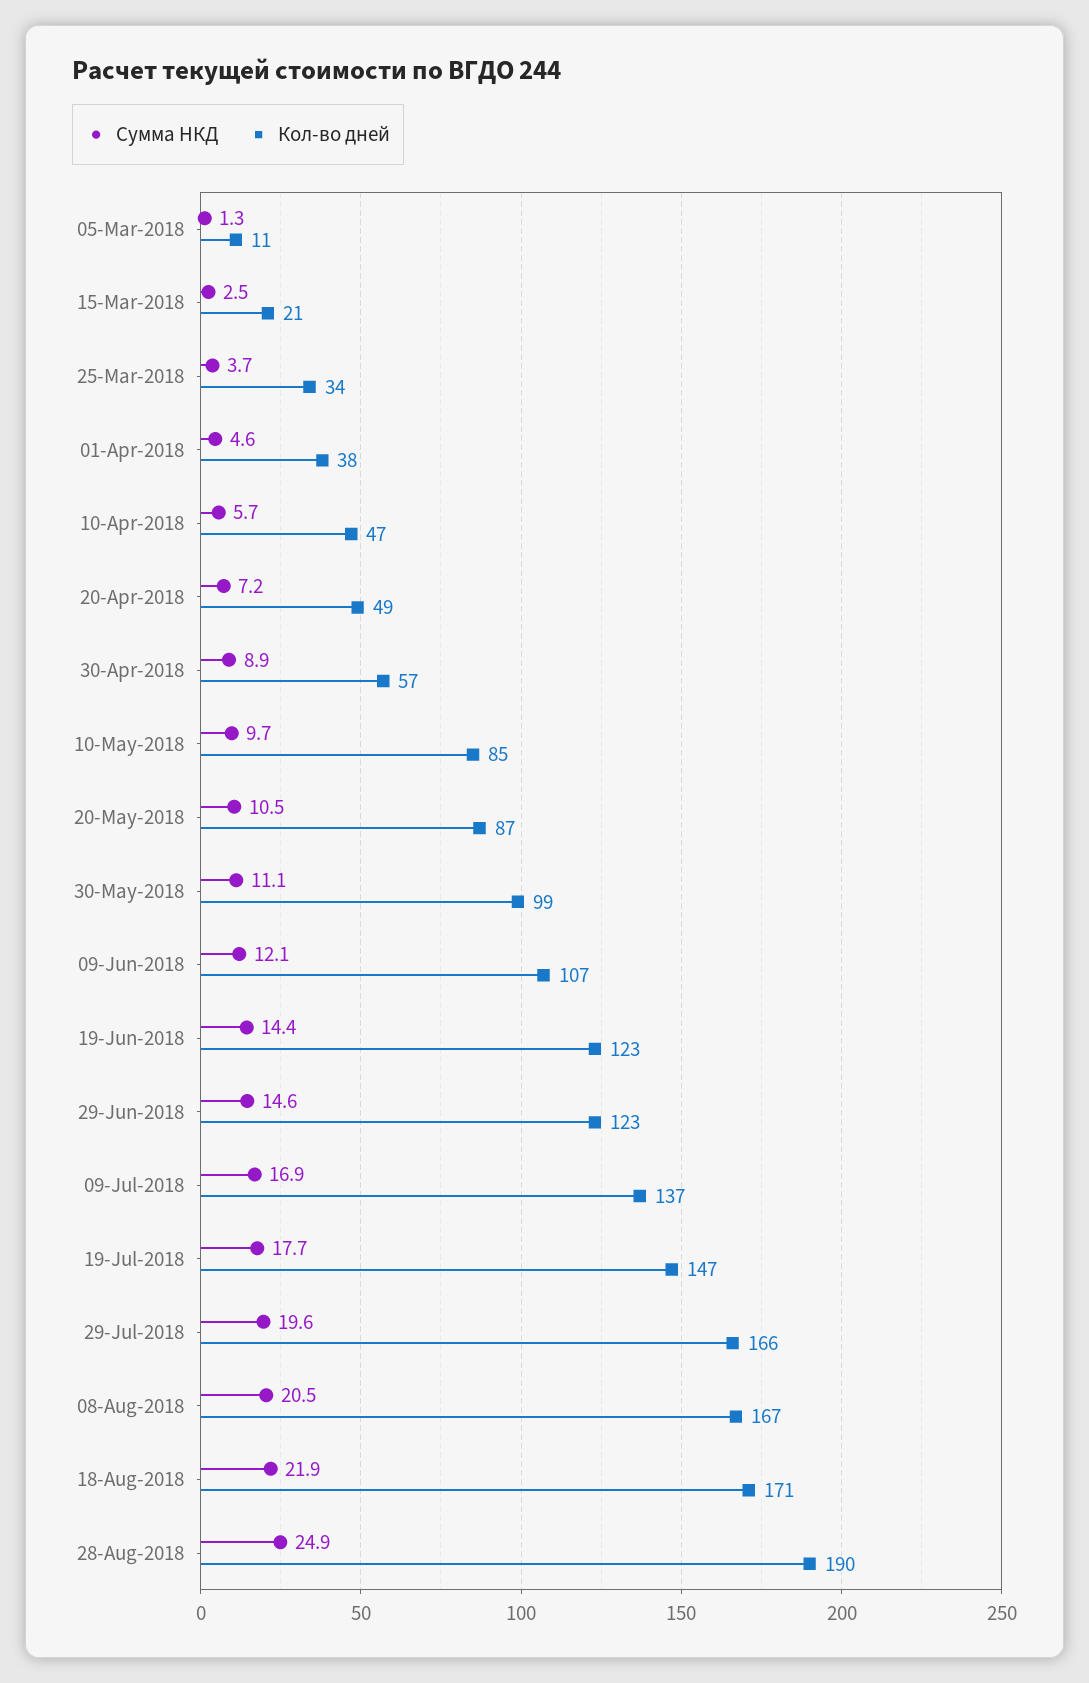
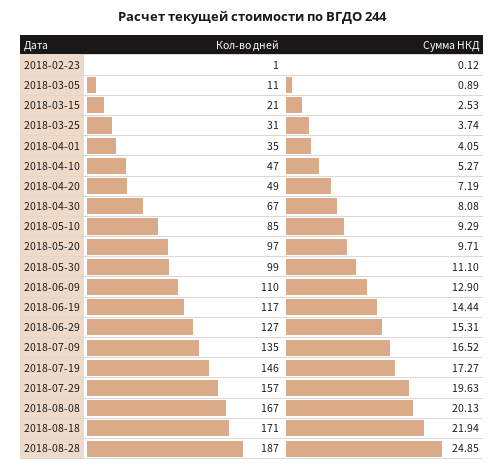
  {
    "Сумма НКД": {
-     "05-Mar-2018": 1.3,
+     "05-Mar-2018": 0.89,
      "15-Mar-2018": 2.53,
      "25-Mar-2018": 3.74,
-     "01-Apr-2018": 4.6,
+     "01-Apr-2018": 4.05,
-     "10-Apr-2018": 5.7,
+     "10-Apr-2018": 5.27,
      "20-Apr-2018": 7.19,
-     "30-Apr-2018": 8.9,
+     "30-Apr-2018": 8.08,
-     "10-May-2018": 9.7,
+     "10-May-2018": 9.29,
-     "20-May-2018": 10.5,
+     "20-May-2018": 9.71,
      "30-May-2018": 11.1,
-     "09-Jun-2018": 12.1,
+     "09-Jun-2018": 12.9,
      "19-Jun-2018": 14.44,
-     "29-Jun-2018": 14.6,
+     "29-Jun-2018": 15.31,
-     "09-Jul-2018": 16.9,
+     "09-Jul-2018": 16.52,
-     "19-Jul-2018": 17.7,
+     "19-Jul-2018": 17.27,
      "29-Jul-2018": 19.63,
-     "08-Aug-2018": 20.5,
+     "08-Aug-2018": 20.13,
      "18-Aug-2018": 21.94,
-     "28-Aug-2018": 24.85
+     "28-Aug-2018": 24.85,
+     "2018-02-23": 0.12
    },
    "Кол-во дней": {
      "05-Mar-2018": 11,
      "15-Mar-2018": 21,
-     "25-Mar-2018": 34,
+     "25-Mar-2018": 31,
-     "01-Apr-2018": 38,
+     "01-Apr-2018": 35,
      "10-Apr-2018": 47,
      "20-Apr-2018": 49,
-     "30-Apr-2018": 57,
+     "30-Apr-2018": 67,
      "10-May-2018": 85,
-     "20-May-2018": 87,
+     "20-May-2018": 97,
      "30-May-2018": 99,
-     "09-Jun-2018": 107,
+     "09-Jun-2018": 110,
-     "19-Jun-2018": 123,
+     "19-Jun-2018": 117,
-     "29-Jun-2018": 123,
+     "29-Jun-2018": 127,
-     "09-Jul-2018": 137,
+     "09-Jul-2018": 135,
-     "19-Jul-2018": 147,
+     "19-Jul-2018": 146,
-     "29-Jul-2018": 166,
+     "29-Jul-2018": 157,
      "08-Aug-2018": 167,
      "18-Aug-2018": 171,
-     "28-Aug-2018": 190
+     "28-Aug-2018": 187,
+     "2018-02-23": 1
    }
  }

